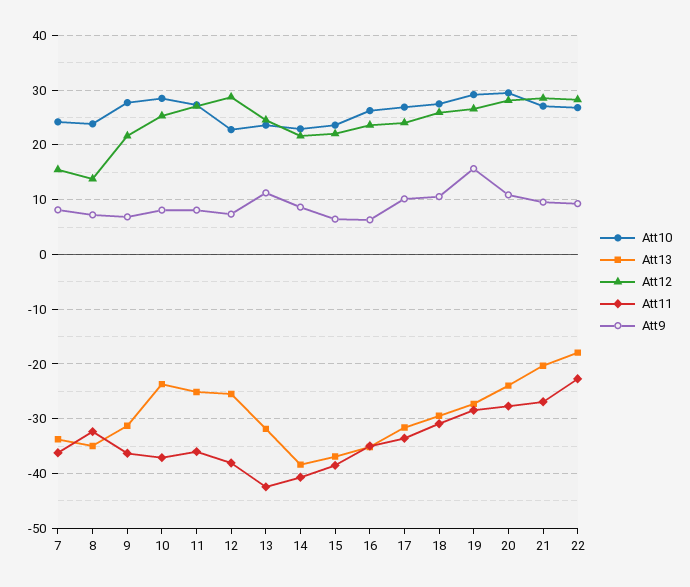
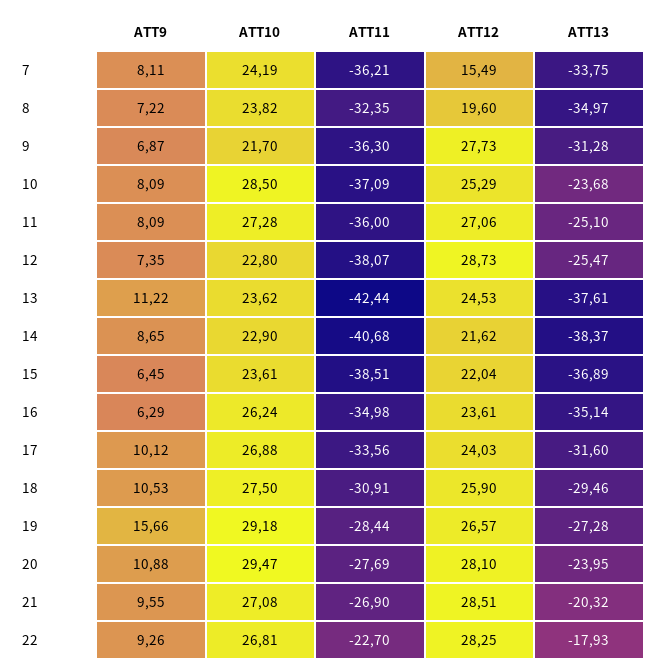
  {
    "Att10": {
      "7": 24.19,
      "8": 23.82,
-     "9": 28,
+     "9": 21.7,
      "10": 28.5,
      "11": 27.28,
      "12": 22.8,
      "13": 23.62,
      "14": 22.9,
      "15": 23.61,
      "16": 26.24,
      "17": 26.88,
      "18": 27.5,
      "19": 29.18,
      "20": 29.47,
      "21": 27.08,
      "22": 26.81
    },
    "Att13": {
      "7": -33.75,
      "8": -34.97,
      "9": -31.28,
      "10": -23.68,
      "11": -25.1,
      "12": -25.47,
-     "13": -32,
+     "13": -37.61,
      "14": -38.37,
      "15": -36.89,
      "16": -35.14,
      "17": -31.6,
      "18": -29.46,
      "19": -27.28,
      "20": -23.95,
      "21": -20.32,
      "22": -17.93
    },
    "Att12": {
      "7": 15.49,
-     "8": 14,
+     "8": 19.6,
-     "9": 22,
+     "9": 27.73,
      "10": 25.29,
      "11": 27.06,
      "12": 28.73,
      "13": 24.53,
      "14": 21.62,
      "15": 22.04,
      "16": 23.61,
      "17": 24.03,
      "18": 25.9,
      "19": 26.57,
      "20": 28.1,
      "21": 28.51,
      "22": 28.25
    },
    "Att11": {
      "7": -36.21,
      "8": -32.35,
      "9": -36.3,
      "10": -37.09,
      "11": -36,
      "12": -38.07,
      "13": -42.44,
      "14": -40.68,
      "15": -38.51,
      "16": -34.98,
      "17": -33.56,
      "18": -30.91,
      "19": -28.44,
      "20": -27.69,
      "21": -26.9,
      "22": -22.7
    },
    "Att9": {
      "7": 8.11,
      "8": 7.22,
      "9": 6.87,
      "10": 8.09,
      "11": 8.09,
      "12": 7.35,
      "13": 11.22,
      "14": 8.65,
      "15": 6.45,
      "16": 6.29,
      "17": 10.12,
      "18": 10.53,
      "19": 15.66,
      "20": 10.88,
      "21": 9.55,
      "22": 9.26
    }
  }

